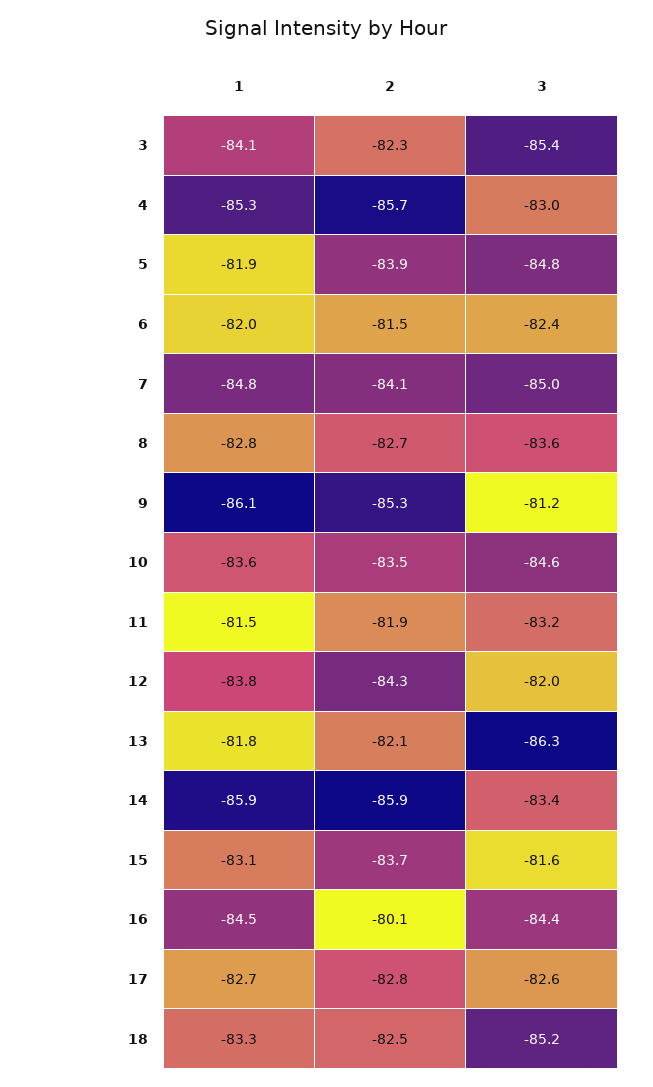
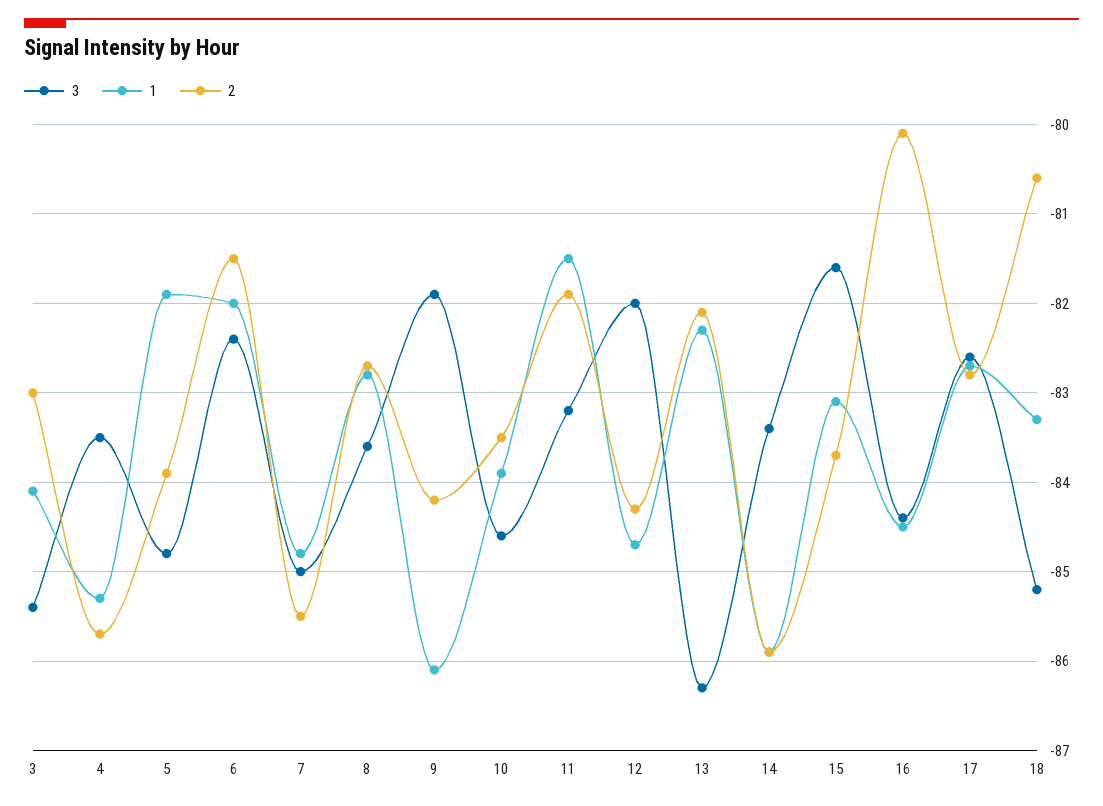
  {
    "1": {
      "3": -84.1,
      "4": -85.3,
      "5": -81.9,
      "6": -82,
      "7": -84.8,
      "8": -82.8,
      "9": -86.1,
-     "10": -83.6,
+     "10": -83.9,
      "11": -81.5,
-     "12": -83.8,
+     "12": -84.7,
-     "13": -81.8,
+     "13": -82.3,
      "14": -85.9,
      "15": -83.1,
      "16": -84.5,
      "17": -82.7,
      "18": -83.3
    },
    "2": {
-     "3": -82.3,
+     "3": -83,
      "4": -85.7,
      "5": -83.9,
      "6": -81.5,
-     "7": -84.1,
+     "7": -85.5,
      "8": -82.7,
-     "9": -85.3,
+     "9": -84.2,
      "10": -83.5,
      "11": -81.9,
      "12": -84.3,
      "13": -82.1,
      "14": -85.9,
      "15": -83.7,
      "16": -80.1,
      "17": -82.8,
-     "18": -82.5
+     "18": -80.6
    },
    "3": {
      "3": -85.4,
-     "4": -83,
+     "4": -83.5,
      "5": -84.8,
      "6": -82.4,
      "7": -85,
      "8": -83.6,
-     "9": -81.2,
+     "9": -81.9,
      "10": -84.6,
      "11": -83.2,
      "12": -82,
      "13": -86.3,
      "14": -83.4,
      "15": -81.6,
      "16": -84.4,
      "17": -82.6,
      "18": -85.2
    }
  }

